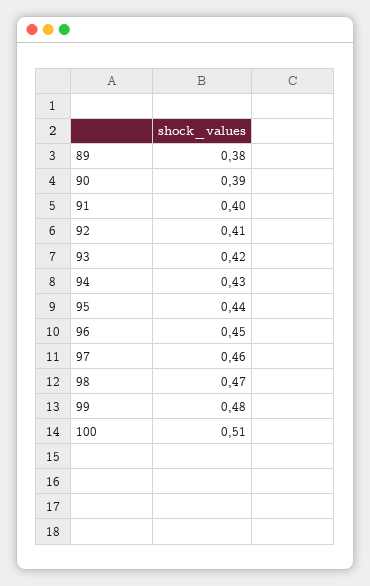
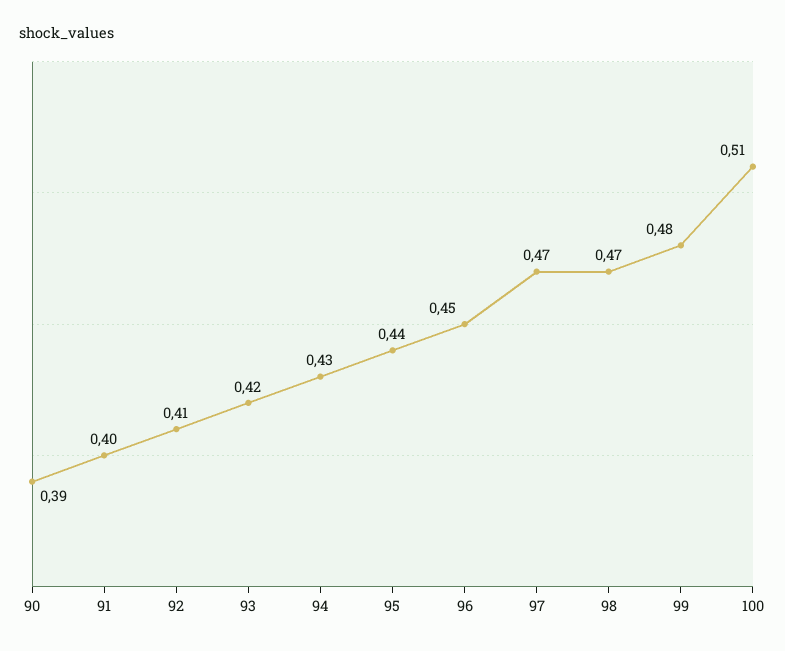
  {
-   "89": 0.38,
    "90": 0.39,
    "91": 0.4,
    "92": 0.41,
    "93": 0.42,
    "94": 0.43,
    "95": 0.44,
    "96": 0.45,
-   "97": 0.46,
+   "97": 0.47,
    "98": 0.47,
    "99": 0.48,
    "100": 0.51
  }

